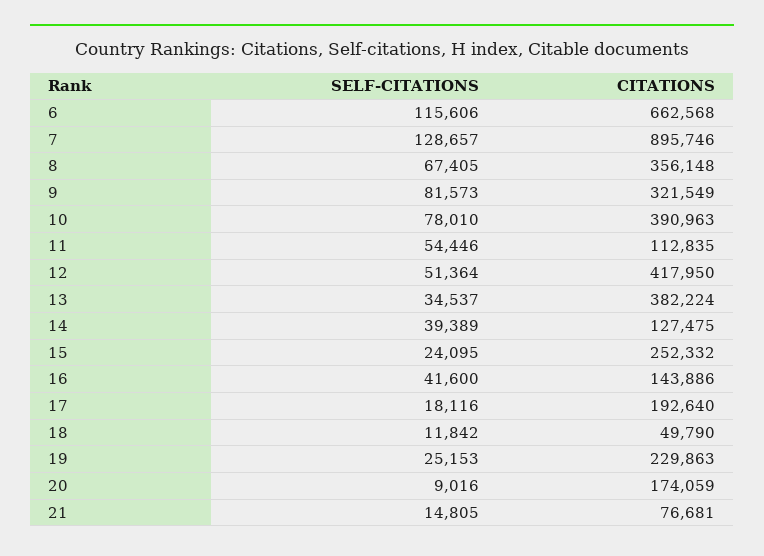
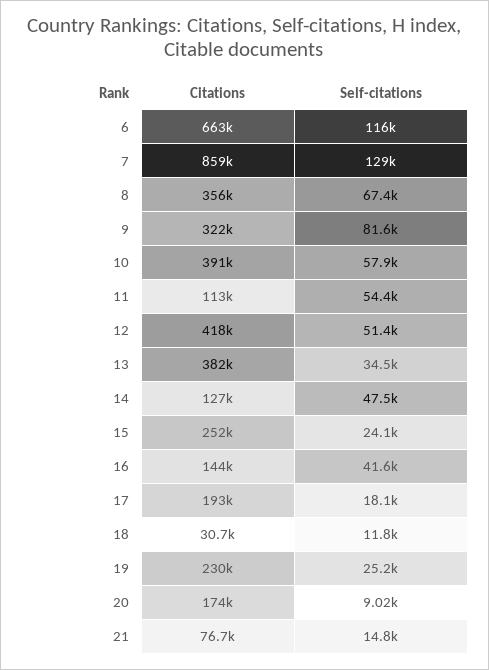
  {
    "SELF-CITATIONS": {
      "6": 115606,
      "7": 128657,
      "8": 67405,
      "9": 81573,
-     "10": 78010,
+     "10": 57900,
      "11": 54446,
      "12": 51364,
      "13": 34537,
-     "14": 39389,
+     "14": 47500,
      "15": 24095,
      "16": 41600,
      "17": 18116,
      "18": 11842,
      "19": 25153,
      "20": 9016,
      "21": 14805
    },
    "CITATIONS": {
      "6": 662568,
-     "7": 895746,
+     "7": 859000,
      "8": 356148,
      "9": 321549,
      "10": 390963,
      "11": 112835,
      "12": 417950,
      "13": 382224,
      "14": 127475,
      "15": 252332,
      "16": 143886,
      "17": 192640,
-     "18": 49790,
+     "18": 30700,
      "19": 229863,
      "20": 174059,
      "21": 76681
    }
  }

